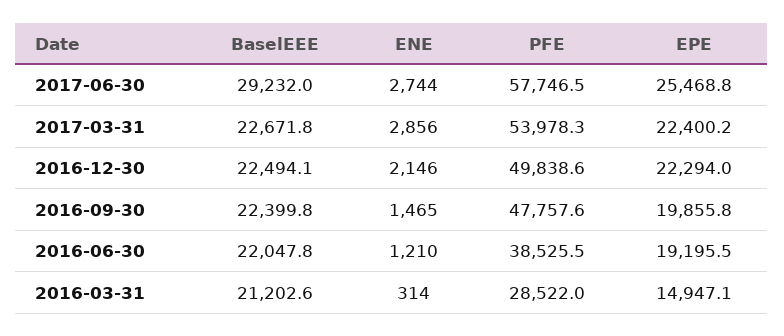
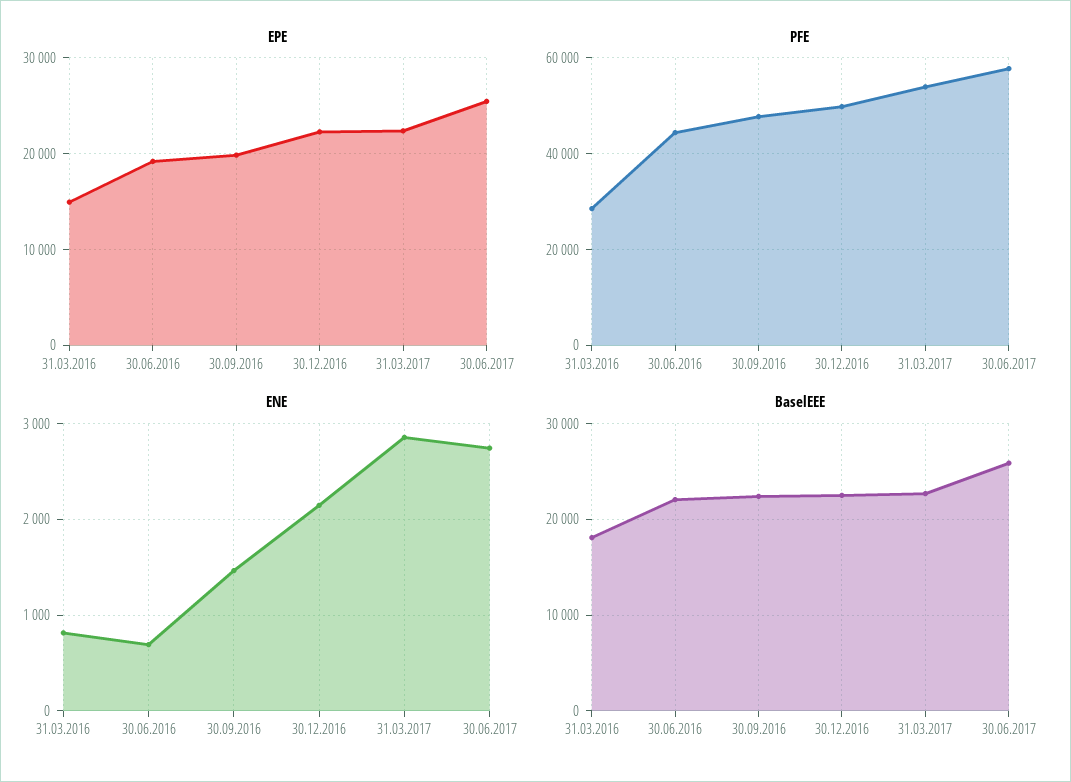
  {
    "BaselEEE": {
-     "2017-06-30": 29232,
+     "2017-06-30": 26000,
      "2017-03-31": 22671.8,
      "2016-12-30": 22494.1,
      "2016-09-30": 22399.8,
      "2016-06-30": 22047.8,
-     "2016-03-31": 21202.6
+     "2016-03-31": 18000
    },
    "ENE": {
      "2017-06-30": 2744,
      "2017-03-31": 2856,
      "2016-12-30": 2146,
      "2016-09-30": 1465,
-     "2016-06-30": 1210,
+     "2016-06-30": 700,
-     "2016-03-31": 314
+     "2016-03-31": 800
    },
    "PFE": {
      "2017-06-30": 57746.5,
      "2017-03-31": 53978.3,
      "2016-12-30": 49838.6,
      "2016-09-30": 47757.6,
-     "2016-06-30": 38525.5,
+     "2016-06-30": 44000,
      "2016-03-31": 28522
    },
    "EPE": {
      "2017-06-30": 25468.8,
      "2017-03-31": 22400.2,
      "2016-12-30": 22294,
      "2016-09-30": 19855.8,
      "2016-06-30": 19195.5,
      "2016-03-31": 14947.1
    }
  }

